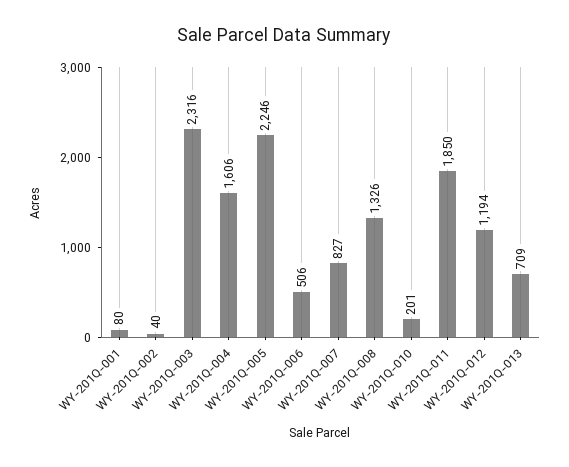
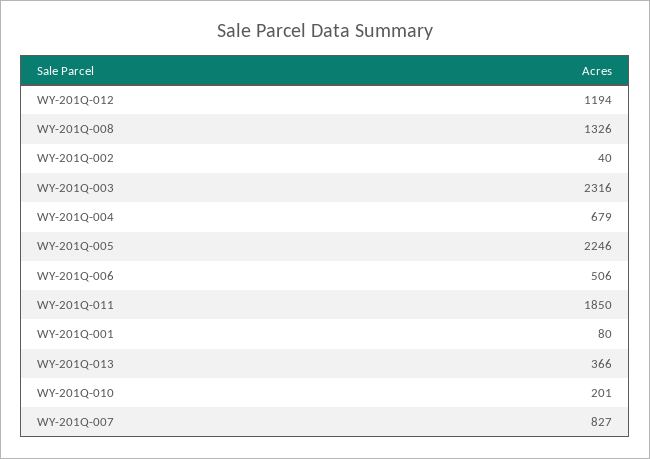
  {
    "WY-201Q-001": 80,
    "WY-201Q-002": 40,
    "WY-201Q-003": 2316,
-   "WY-201Q-004": 1606,
+   "WY-201Q-004": 679,
    "WY-201Q-005": 2246,
    "WY-201Q-006": 506,
    "WY-201Q-007": 827,
    "WY-201Q-008": 1326,
    "WY-201Q-010": 201,
    "WY-201Q-011": 1850,
    "WY-201Q-012": 1194,
-   "WY-201Q-013": 709
+   "WY-201Q-013": 366
  }

